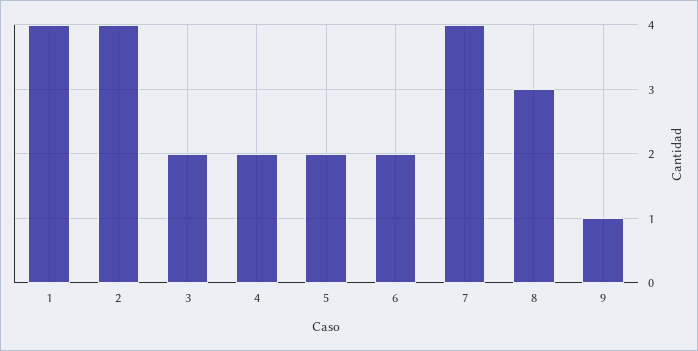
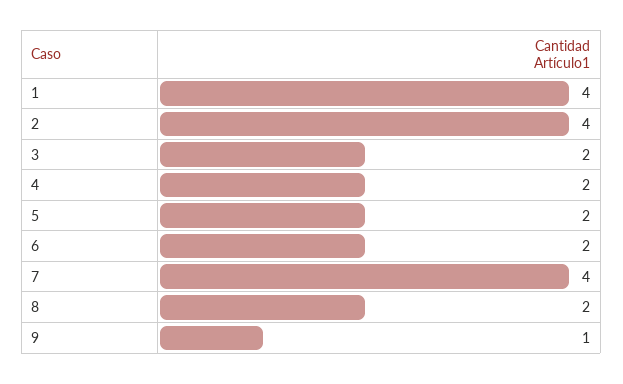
  {
    "1": 4,
    "2": 4,
    "3": 2,
    "4": 2,
    "5": 2,
    "6": 2,
    "7": 4,
-   "8": 3,
+   "8": 2,
    "9": 1
  }

